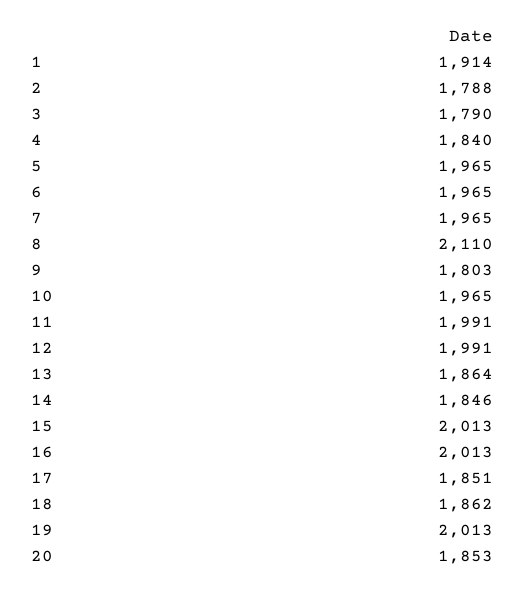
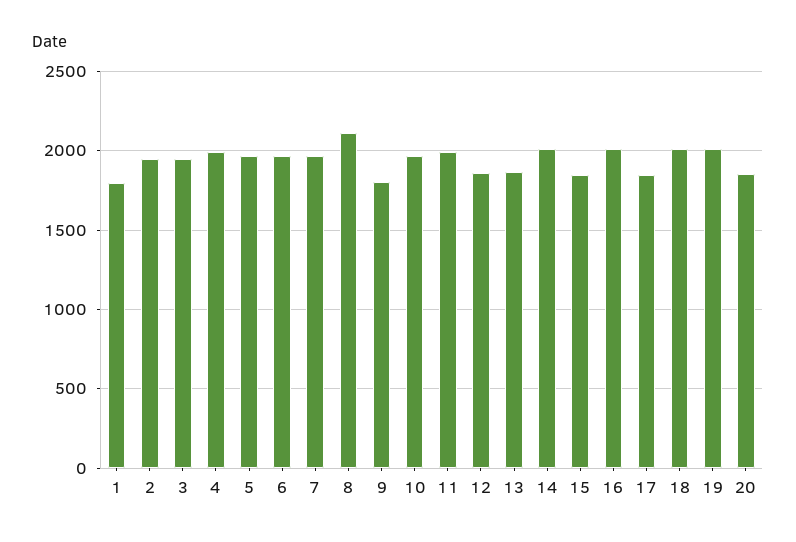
  {
-   "1": 1914,
+   "1": 1800,
-   "2": 1788,
+   "2": 1950,
-   "3": 1790,
+   "3": 1950,
-   "4": 1840,
+   "4": 2000,
    "5": 1965,
    "6": 1965,
    "7": 1965,
    "8": 2110,
    "9": 1803,
    "10": 1965,
    "11": 1991,
-   "12": 1991,
+   "12": 1850,
    "13": 1864,
-   "14": 1846,
+   "14": 2000,
-   "15": 2013,
+   "15": 1850,
    "16": 2013,
    "17": 1851,
-   "18": 1862,
+   "18": 2000,
    "19": 2013,
    "20": 1853
  }

